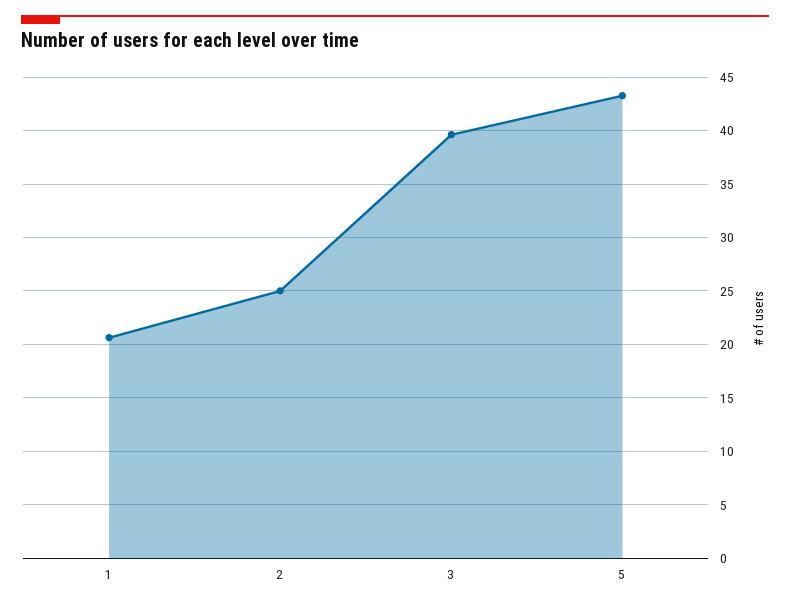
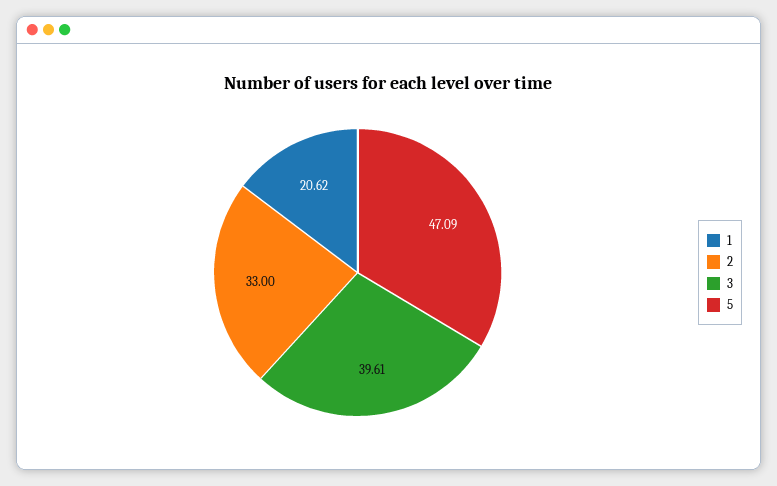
  {
    "1": 20.62,
-   "2": 25,
+   "2": 33,
    "3": 39.61,
-   "5": 43
+   "5": 47.09
  }

